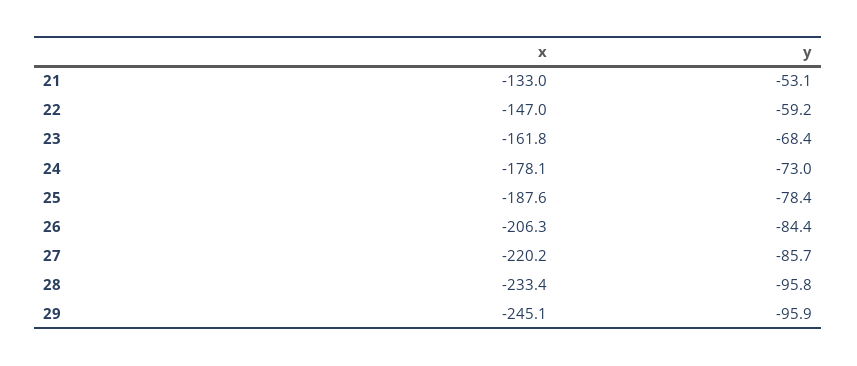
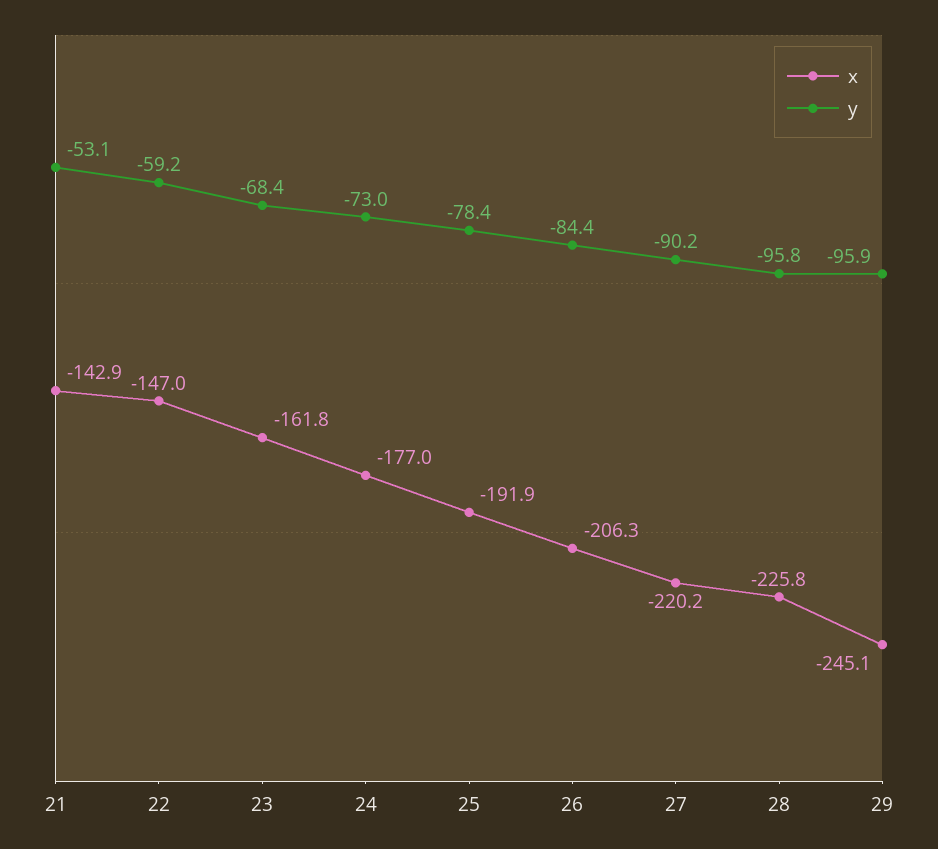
  {
    "x": {
-     "21": -133,
+     "21": -142.9,
      "22": -147,
      "23": -161.8,
-     "24": -178.1,
+     "24": -177,
-     "25": -187.6,
+     "25": -191.9,
      "26": -206.3,
      "27": -220.2,
-     "28": -233.4,
+     "28": -225.8,
      "29": -245.1
    },
    "y": {
      "21": -53.1,
      "22": -59.2,
      "23": -68.4,
      "24": -73,
      "25": -78.4,
      "26": -84.4,
-     "27": -85.7,
+     "27": -90.2,
      "28": -95.8,
      "29": -95.9
    }
  }

